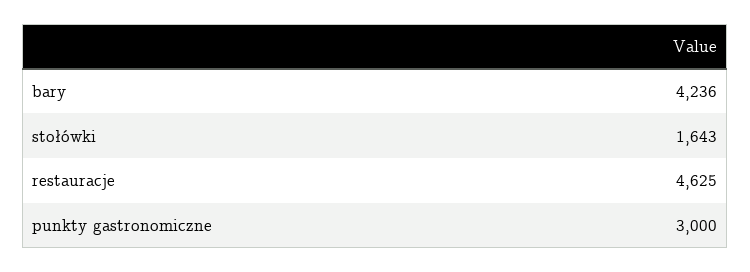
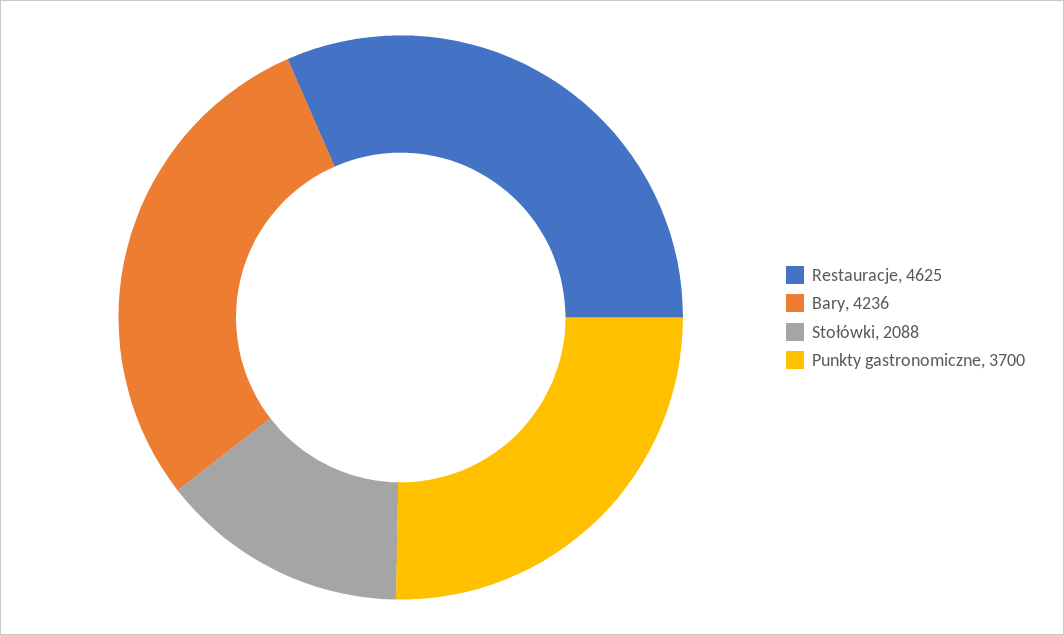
  {
    "bary": 4236,
-   "stołówki": 1643,
+   "stołówki": 2088,
    "restauracje": 4625,
-   "punkty gastronomiczne": 3000
+   "punkty gastronomiczne": 3700
  }

